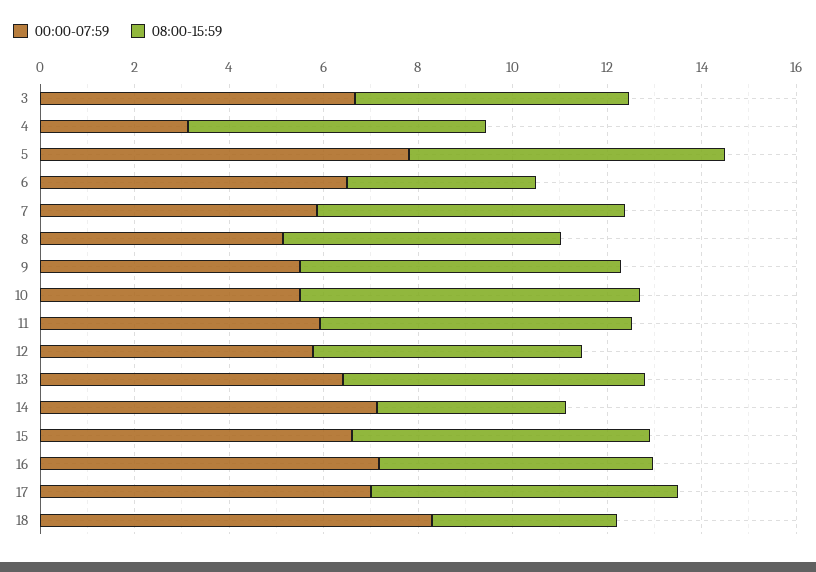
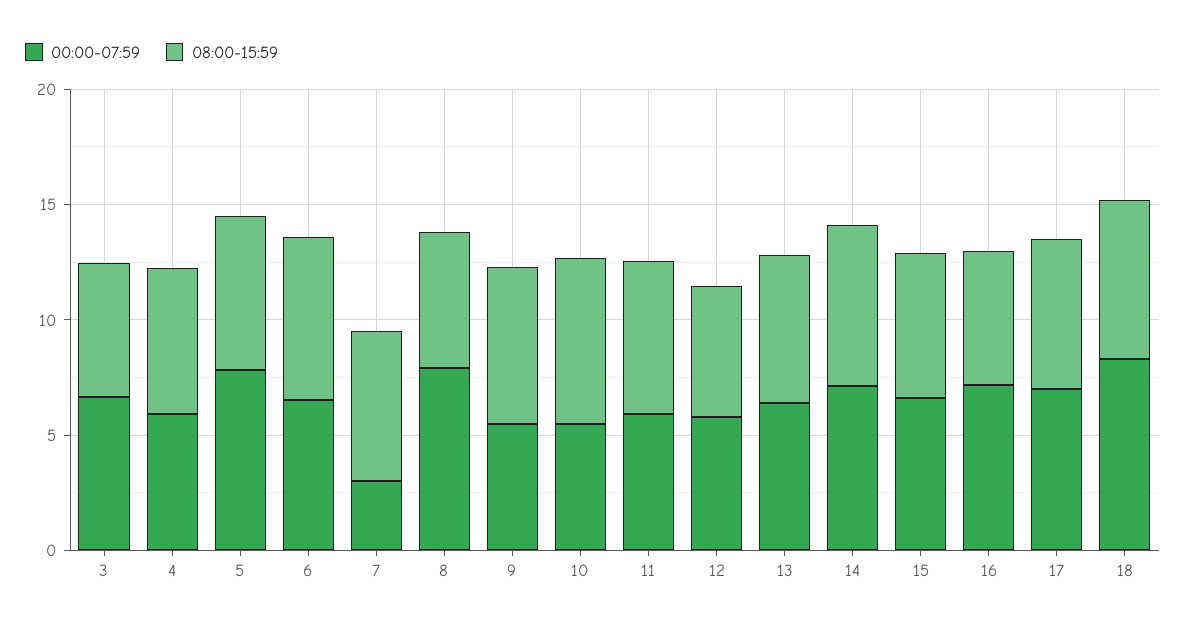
  {
    "00:00-07:59": {
      "3": 6.5,
-     "4": 3,
+     "4": 6,
      "5": 8,
      "6": 6.5,
-     "7": 6,
+     "7": 3,
-     "8": 5,
+     "8": 8,
      "9": 5.5,
      "10": 5.5,
      "11": 6,
      "12": 6,
      "13": 6.5,
      "14": 7,
      "15": 6.5,
      "16": 7,
      "17": 7,
      "18": 8.5
    },
    "08:00-15:59": {
      "3": 6,
      "4": 6.5,
      "5": 6.5,
-     "6": 4,
+     "6": 7,
      "7": 6.5,
      "8": 6,
      "9": 7,
      "10": 7,
      "11": 6.5,
      "12": 5.5,
      "13": 6.5,
-     "14": 4,
+     "14": 7,
      "15": 6.5,
      "16": 6,
      "17": 6.5,
-     "18": 4
+     "18": 7
    }
  }

